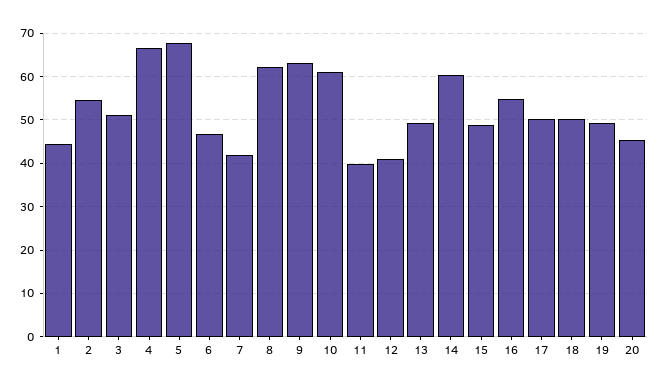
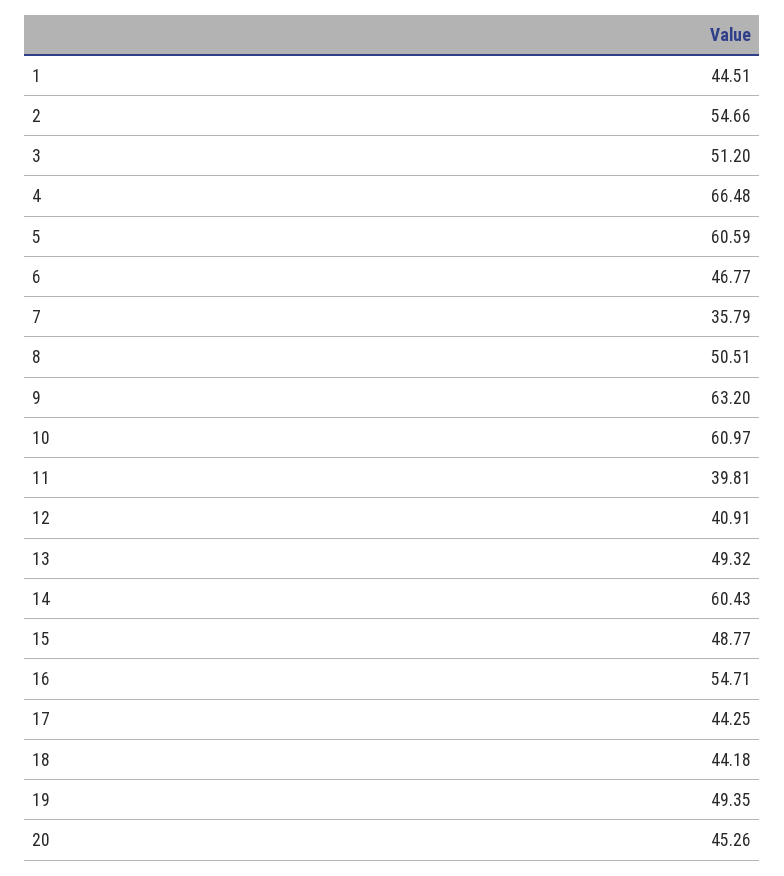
  {
    "1": 44.51,
    "2": 54.66,
    "3": 51.2,
    "4": 66.48,
-   "5": 68,
+   "5": 60.59,
    "6": 46.77,
-   "7": 42,
+   "7": 35.79,
-   "8": 62,
+   "8": 50.51,
    "9": 63.2,
    "10": 60.97,
    "11": 39.81,
    "12": 40.91,
    "13": 49.32,
    "14": 60.43,
    "15": 48.77,
    "16": 54.71,
-   "17": 50,
+   "17": 44.25,
-   "18": 50,
+   "18": 44.18,
    "19": 49.35,
    "20": 45.26
  }

